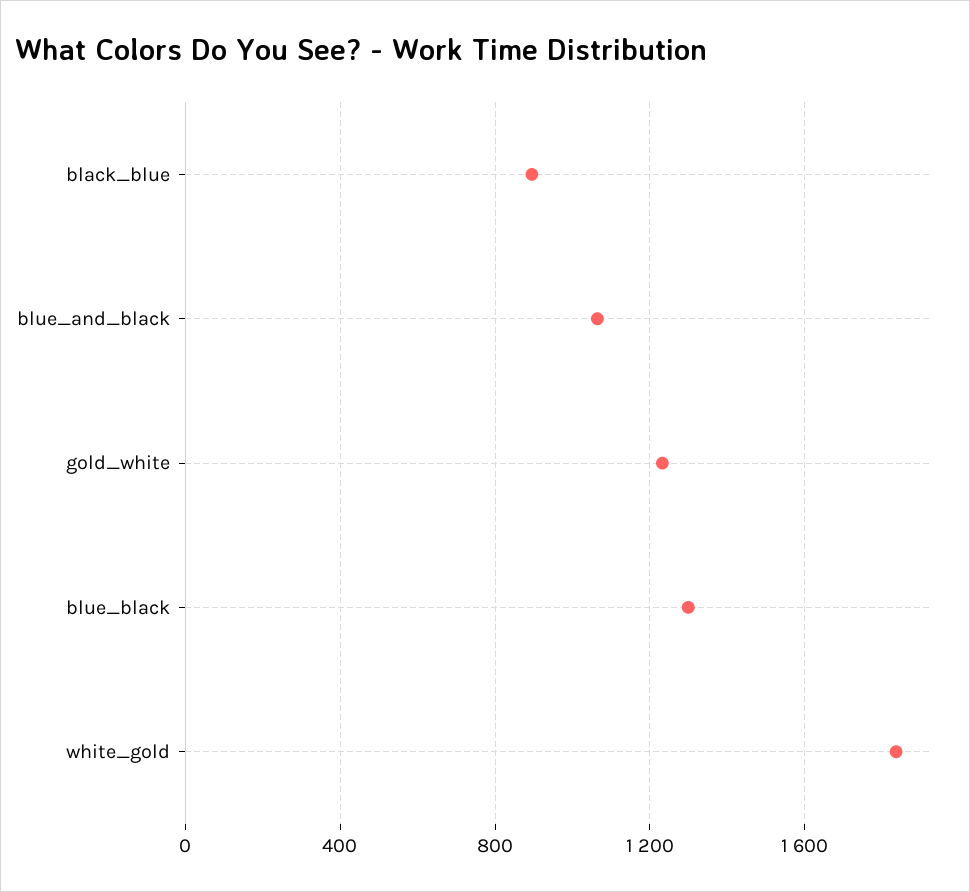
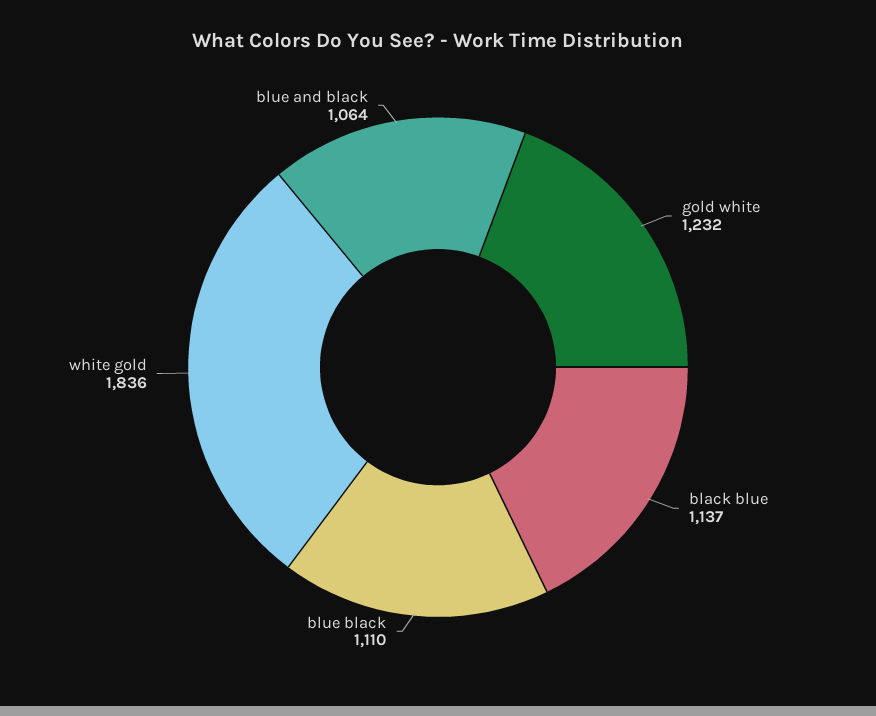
  {
-   "black_blue": 900,
+   "black_blue": 1137,
    "blue_and_black": 1064,
    "gold_white": 1232,
-   "blue_black": 1300,
+   "blue_black": 1110,
    "white_gold": 1836
  }

